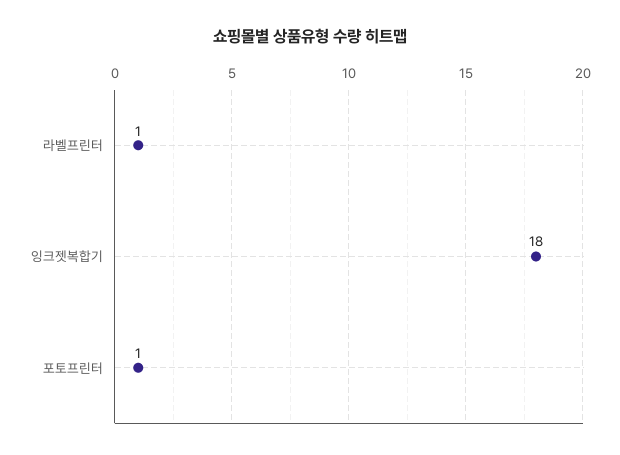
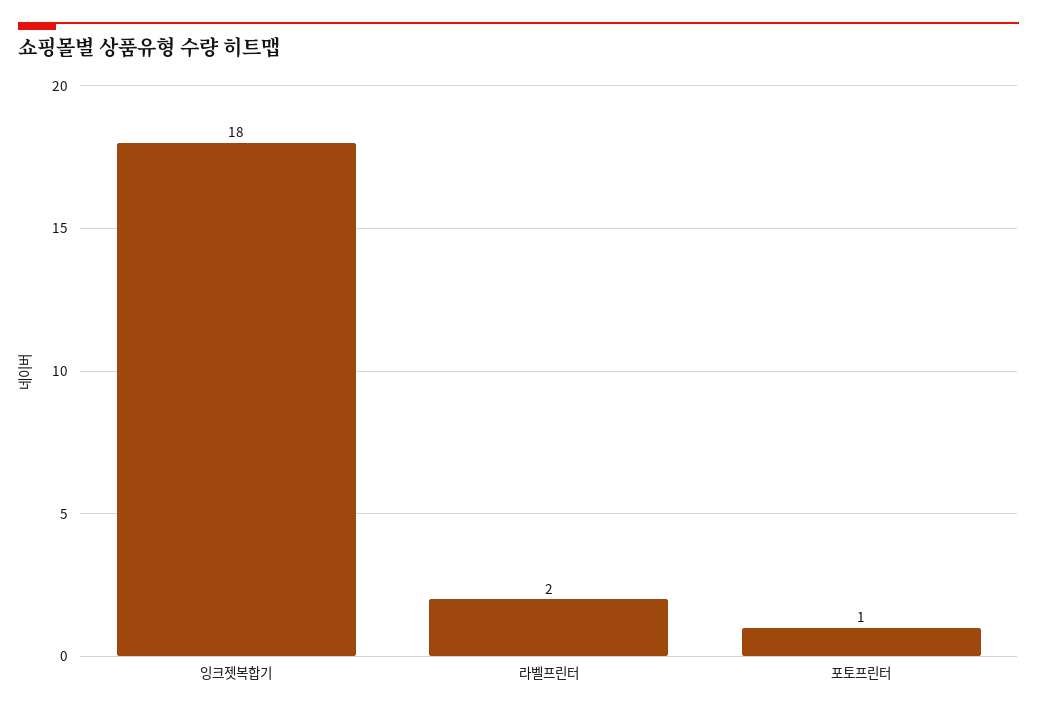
  {
-   "라벨프린터": 1,
+   "라벨프린터": 2,
    "잉크젯복합기": 18,
    "포토프린터": 1
  }

